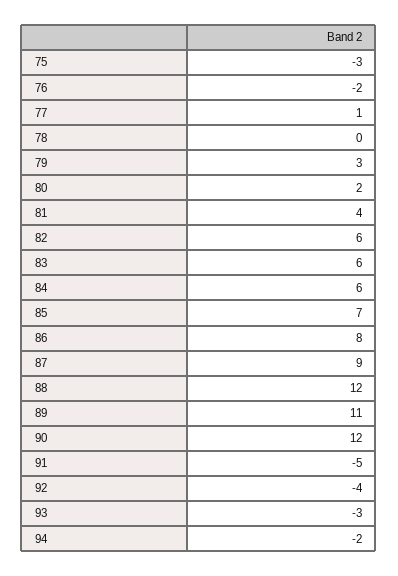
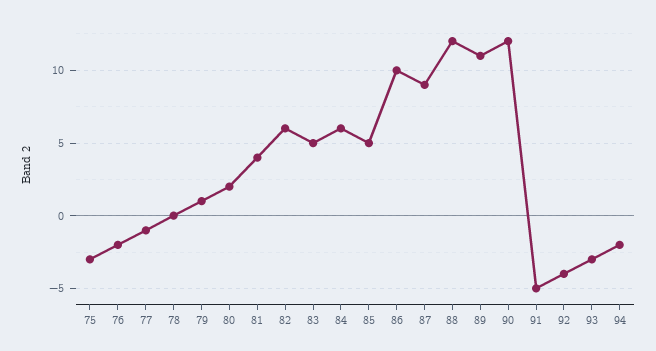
  {
    "75": -3,
    "76": -2,
-   "77": 1,
+   "77": -1,
    "78": 0,
-   "79": 3,
+   "79": 1,
    "80": 2,
    "81": 4,
    "82": 6,
-   "83": 6,
+   "83": 5,
    "84": 6,
-   "85": 7,
+   "85": 5,
-   "86": 8,
+   "86": 10,
    "87": 9,
    "88": 12,
    "89": 11,
    "90": 12,
    "91": -5,
    "92": -4,
    "93": -3,
    "94": -2
  }

